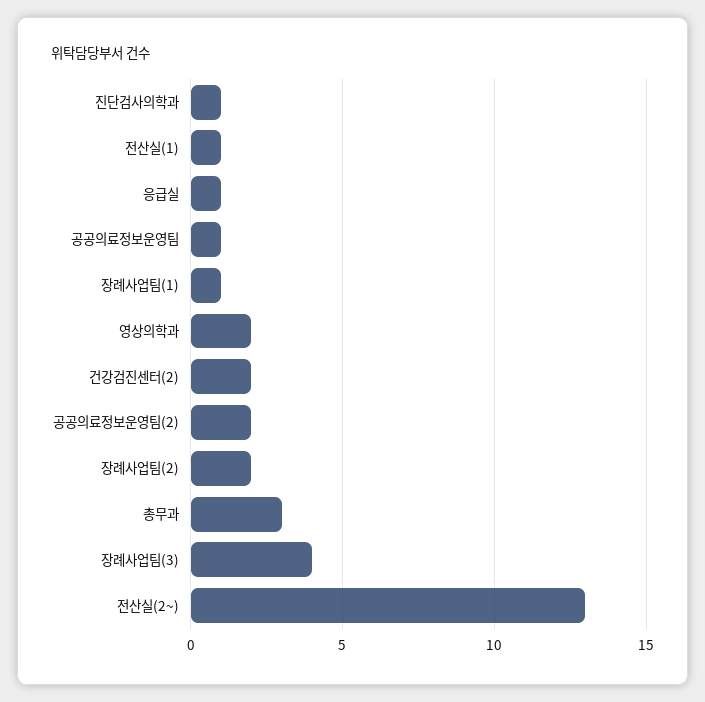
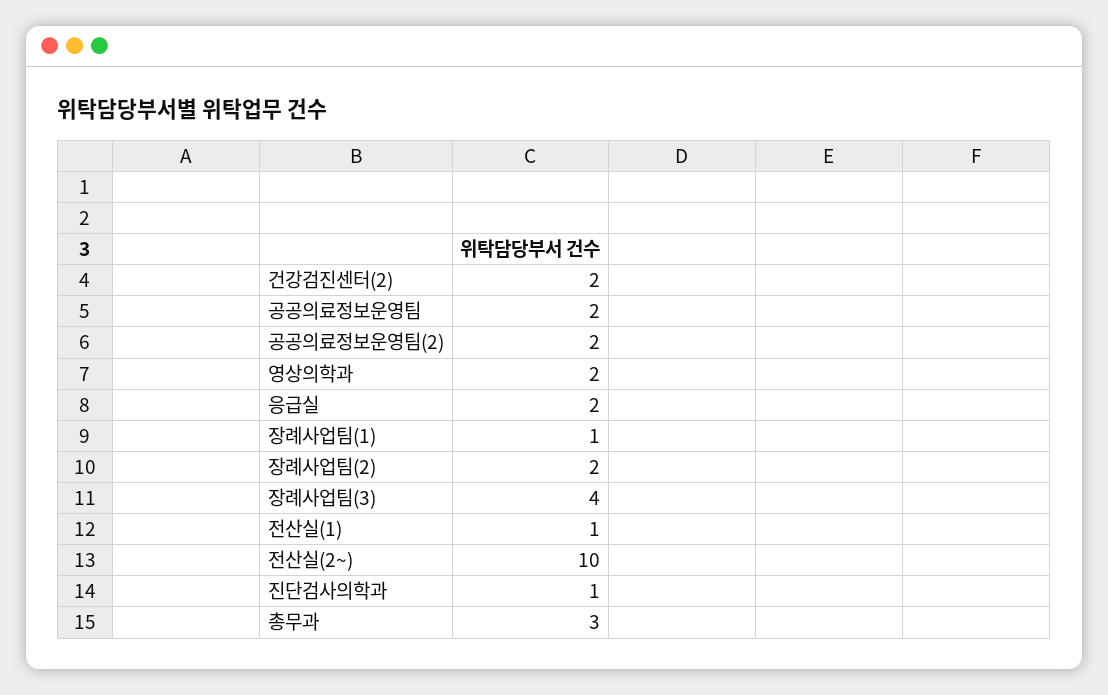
  {
    "진단검사의학과": 1,
    "전산실(1)": 1,
-   "응급실": 1,
+   "응급실": 2,
-   "공공의료정보운영팀": 1,
+   "공공의료정보운영팀": 2,
    "장례사업팀(1)": 1,
    "영상의학과": 2,
    "건강검진센터(2)": 2,
    "공공의료정보운영팀(2)": 2,
    "장례사업팀(2)": 2,
    "총무과": 3,
    "장례사업팀(3)": 4,
-   "전산실(2~)": 13
+   "전산실(2~)": 10
  }

